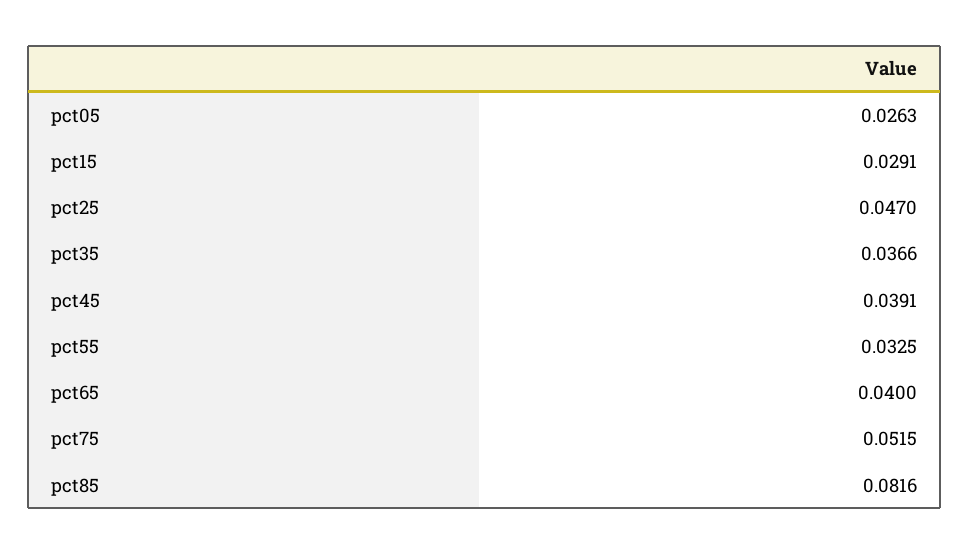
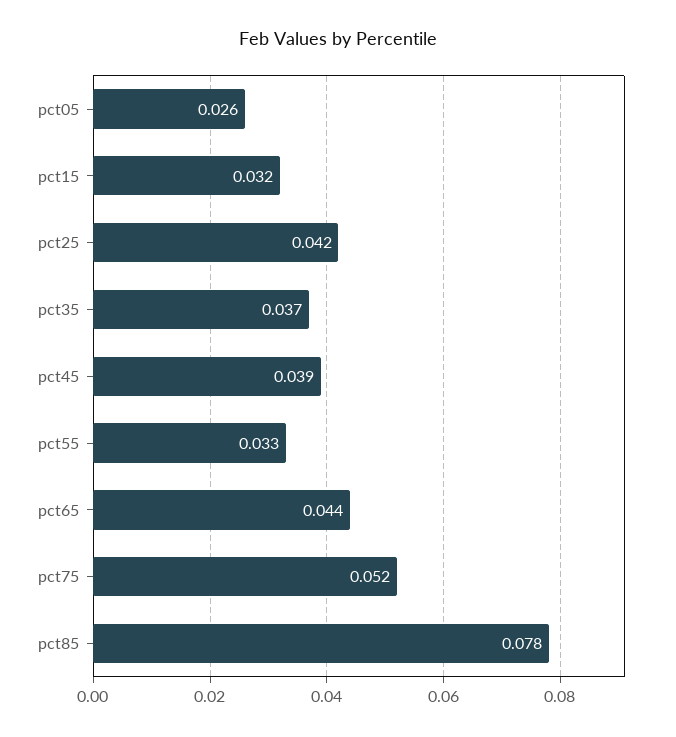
  {
    "pct05": 0.0263,
-   "pct15": 0.0291,
+   "pct15": 0.032,
-   "pct25": 0.047,
+   "pct25": 0.042,
    "pct35": 0.0366,
    "pct45": 0.0391,
    "pct55": 0.0325,
-   "pct65": 0.04,
+   "pct65": 0.044,
    "pct75": 0.0515,
-   "pct85": 0.0816
+   "pct85": 0.078
  }

